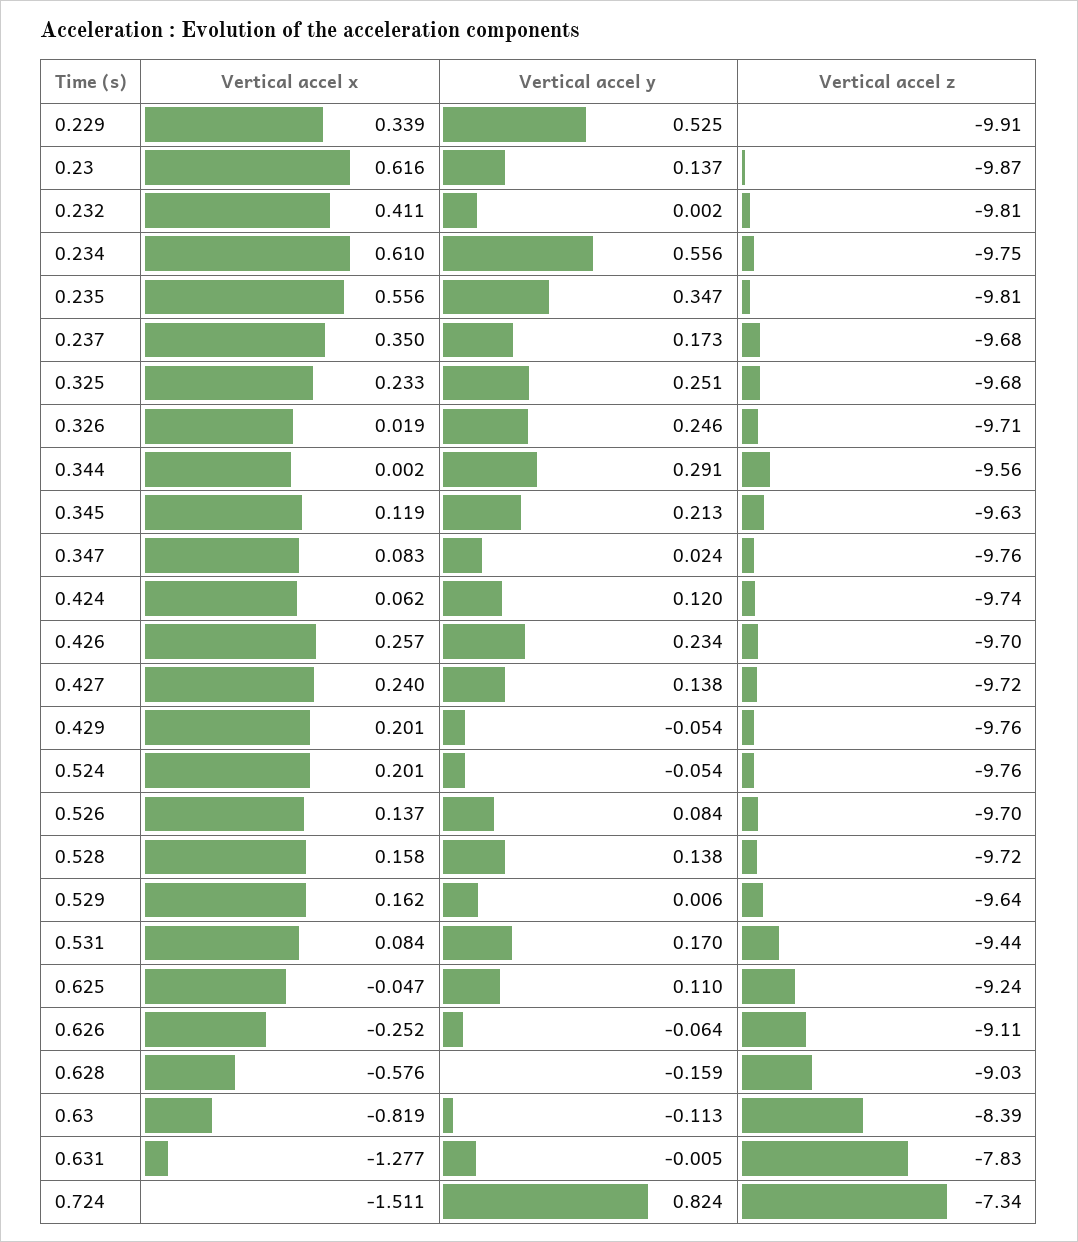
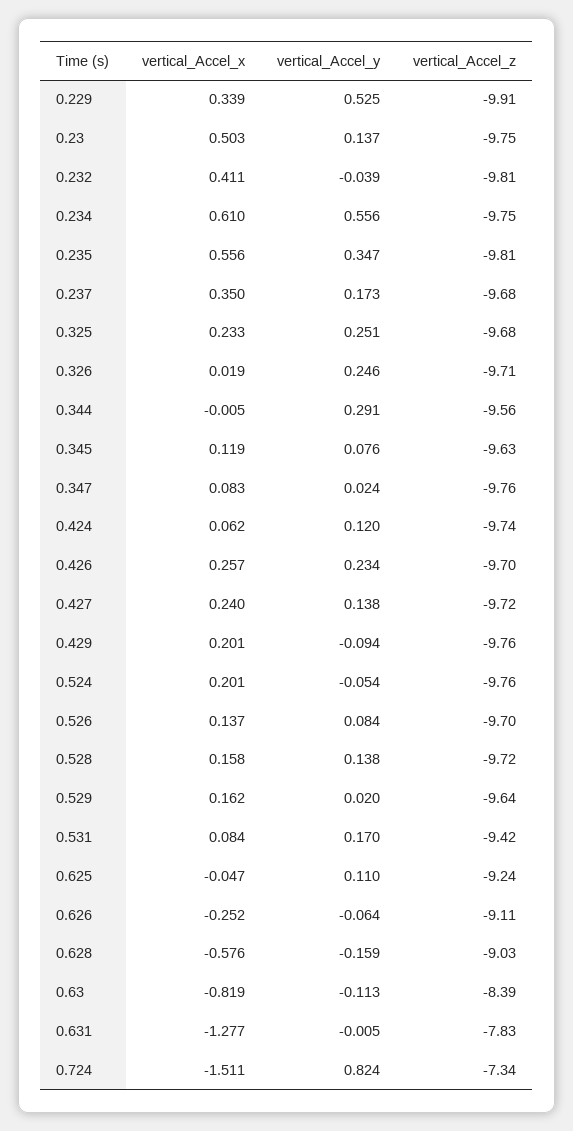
  {
    "Vertical accel x": {
      "0.229": 0.339,
-     "0.23": 0.616,
+     "0.23": 0.503,
      "0.232": 0.411,
      "0.234": 0.61,
      "0.235": 0.556,
      "0.237": 0.35,
      "0.325": 0.233,
      "0.326": 0.019,
-     "0.344": 0.002,
+     "0.344": -0.005,
      "0.345": 0.119,
      "0.347": 0.083,
      "0.424": 0.062,
      "0.426": 0.257,
      "0.427": 0.24,
      "0.429": 0.201,
      "0.524": 0.201,
      "0.526": 0.137,
      "0.528": 0.158,
      "0.529": 0.162,
      "0.531": 0.084,
      "0.625": -0.047,
      "0.626": -0.252,
      "0.628": -0.576,
      "0.63": -0.819,
      "0.631": -1.277,
      "0.724": -1.511
    },
    "Vertical accel y": {
      "0.229": 0.525,
      "0.23": 0.137,
-     "0.232": 0.002,
+     "0.232": -0.039,
      "0.234": 0.556,
      "0.235": 0.347,
      "0.237": 0.173,
      "0.325": 0.251,
      "0.326": 0.246,
      "0.344": 0.291,
-     "0.345": 0.213,
+     "0.345": 0.076,
      "0.347": 0.024,
      "0.424": 0.12,
      "0.426": 0.234,
      "0.427": 0.138,
-     "0.429": -0.054,
+     "0.429": -0.094,
      "0.524": -0.054,
      "0.526": 0.084,
      "0.528": 0.138,
-     "0.529": 0.006,
+     "0.529": 0.02,
      "0.531": 0.17,
      "0.625": 0.11,
      "0.626": -0.064,
      "0.628": -0.159,
      "0.63": -0.113,
      "0.631": -0.005,
      "0.724": 0.824
    },
    "Vertical accel z": {
      "0.229": -9.91,
-     "0.23": -9.87,
+     "0.23": -9.75,
      "0.232": -9.81,
      "0.234": -9.75,
      "0.235": -9.81,
      "0.237": -9.68,
      "0.325": -9.68,
      "0.326": -9.71,
      "0.344": -9.56,
      "0.345": -9.63,
      "0.347": -9.76,
      "0.424": -9.74,
      "0.426": -9.7,
      "0.427": -9.72,
      "0.429": -9.76,
      "0.524": -9.76,
      "0.526": -9.7,
      "0.528": -9.72,
      "0.529": -9.64,
-     "0.531": -9.44,
+     "0.531": -9.42,
      "0.625": -9.24,
      "0.626": -9.11,
      "0.628": -9.03,
      "0.63": -8.39,
      "0.631": -7.83,
      "0.724": -7.34
    }
  }

